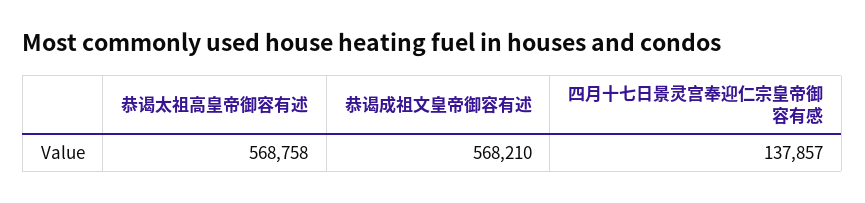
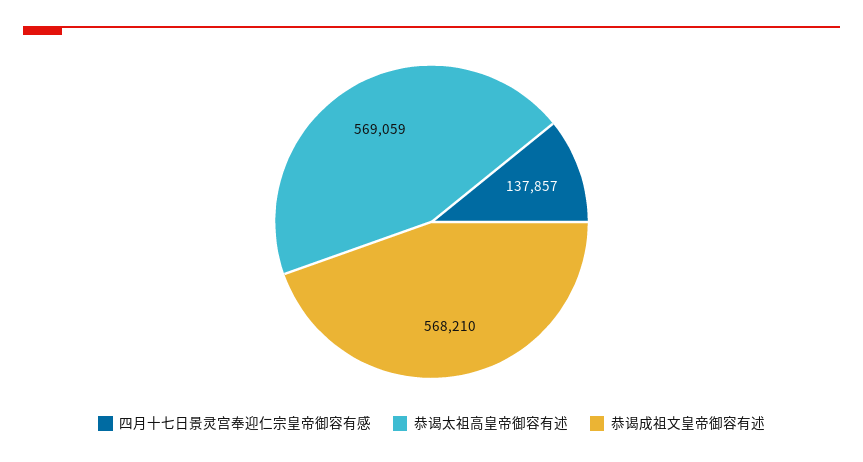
  {
-   "恭谒太祖高皇帝御容有述": 568758,
+   "恭谒太祖高皇帝御容有述": 569059,
    "恭谒成祖文皇帝御容有述": 568210,
    "四月十七日景灵宫奉迎仁宗皇帝御容有感": 137857
  }

